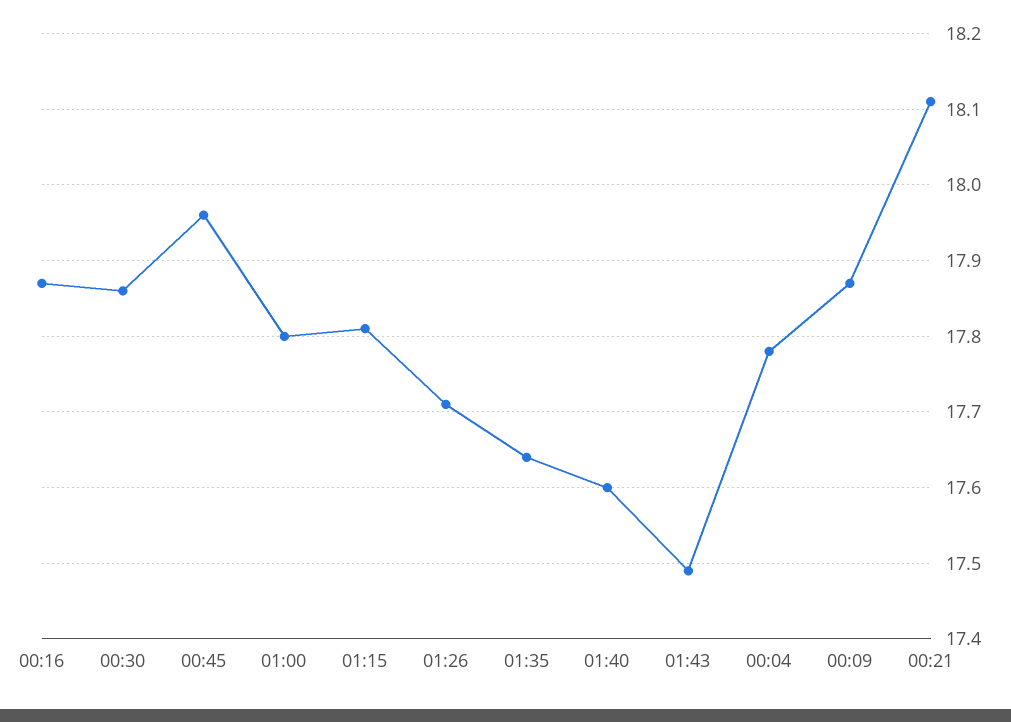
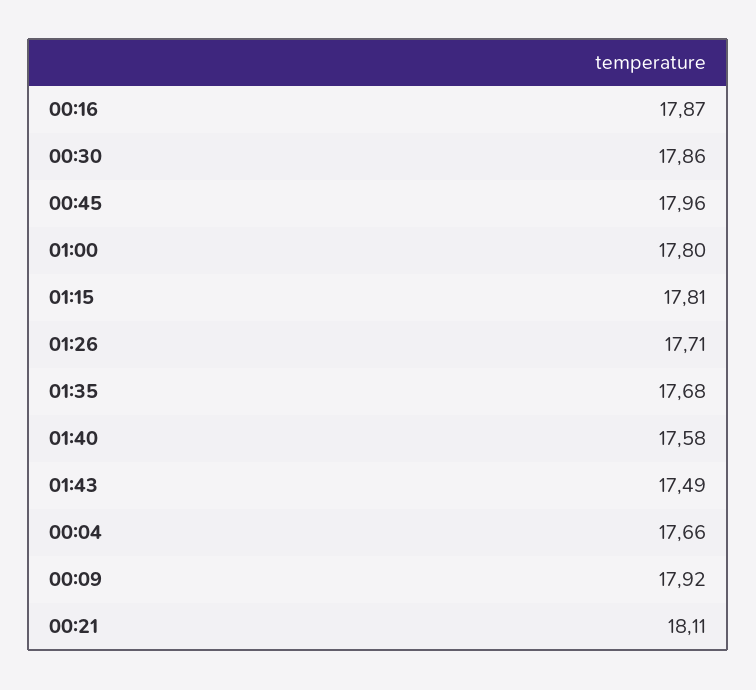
  {
    "00:16": 17.87,
    "00:30": 17.86,
    "00:45": 17.96,
    "01:00": 17.8,
    "01:15": 17.81,
    "01:26": 17.71,
-   "01:35": 17.64,
+   "01:35": 17.68,
-   "01:40": 17.6,
+   "01:40": 17.58,
    "01:43": 17.49,
-   "00:04": 17.78,
+   "00:04": 17.66,
-   "00:09": 17.87,
+   "00:09": 17.92,
    "00:21": 18.11
  }

